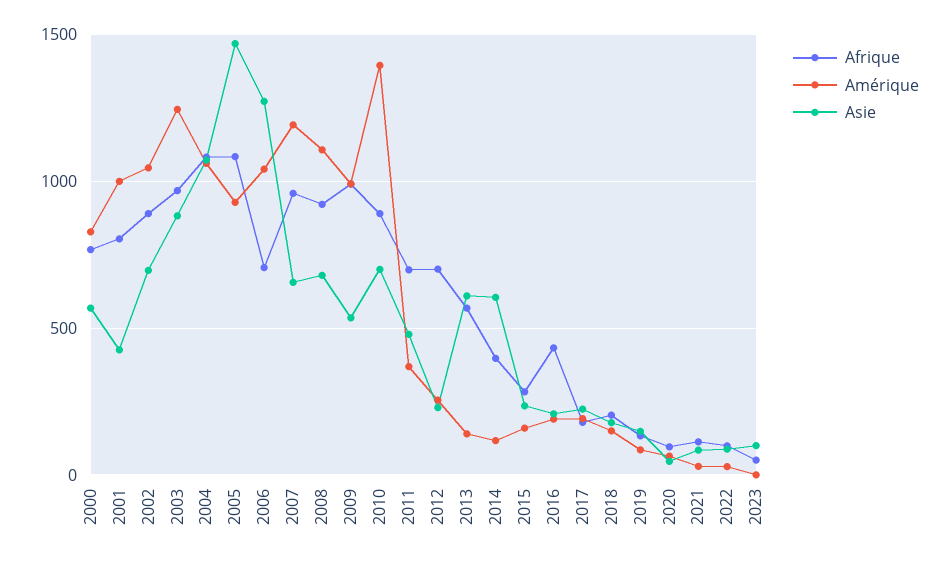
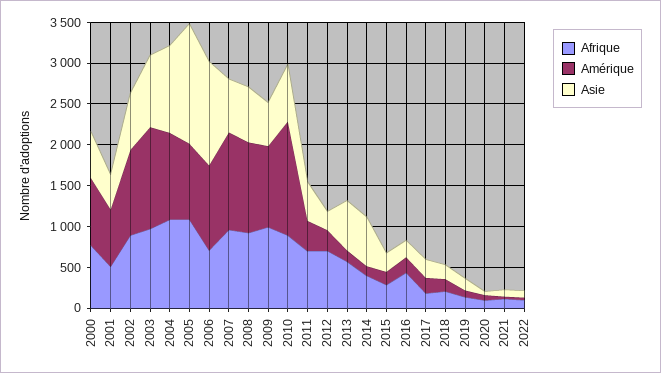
  {
    "Afrique": {
      "2000": 750,
-     "2001": 800,
+     "2001": 500,
      "2002": 900,
      "2003": 950,
      "2004": 1100,
      "2005": 1100,
      "2006": 700,
      "2007": 950,
      "2008": 900,
      "2009": 1000,
      "2010": 900,
      "2011": 700,
      "2012": 700,
      "2013": 550,
      "2014": 400,
      "2015": 300,
      "2016": 450,
      "2017": 200,
      "2018": 200,
      "2019": 150,
      "2020": 100,
      "2021": 100,
-     "2022": 100,
+     "2022": 100
-     "2023": 50
    },
    "Amérique": {
      "2000": 850,
-     "2001": 1000,
+     "2001": 700,
      "2002": 1050,
      "2003": 1250,
      "2004": 1050,
      "2005": 950,
      "2006": 1050,
      "2007": 1200,
      "2008": 1100,
      "2009": 1000,
      "2010": 1400,
      "2011": 350,
      "2012": 250,
      "2013": 150,
      "2014": 100,
      "2015": 150,
      "2016": 200,
      "2017": 200,
      "2018": 150,
      "2019": 100,
      "2020": 50,
      "2021": 50,
-     "2022": 50,
+     "2022": 50
-     "2023": 0
    },
    "Asie": {
      "2000": 550,
      "2001": 450,
      "2002": 700,
      "2003": 900,
      "2004": 1050,
      "2005": 1450,
      "2006": 1250,
      "2007": 650,
      "2008": 700,
      "2009": 550,
      "2010": 700,
      "2011": 500,
      "2012": 250,
      "2013": 600,
      "2014": 600,
      "2015": 250,
      "2016": 200,
      "2017": 200,
      "2018": 200,
      "2019": 150,
      "2020": 50,
      "2021": 100,
-     "2022": 100,
+     "2022": 100
-     "2023": 100
    }
  }

